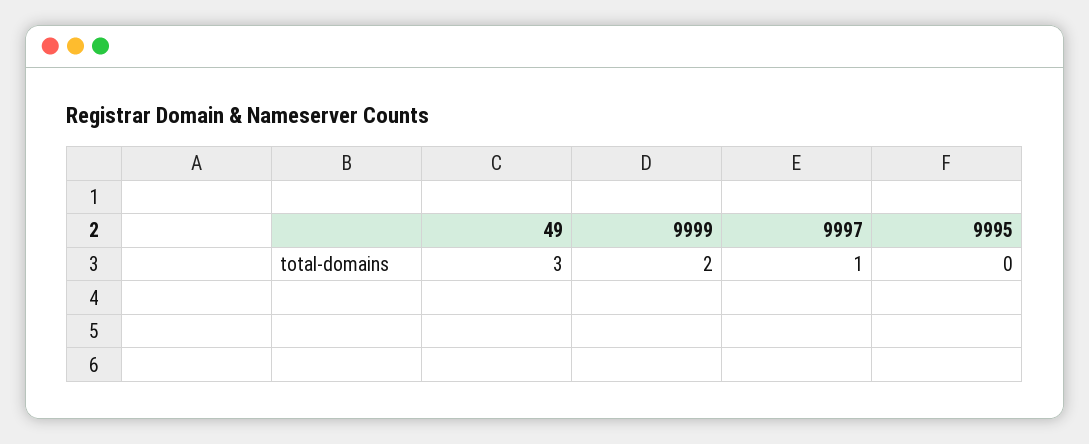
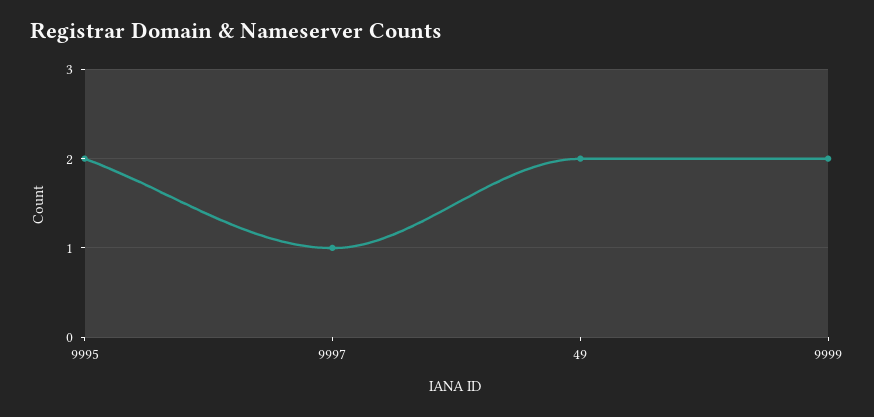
  {
-   "49": 3,
+   "49": 2,
    "9999": 2,
    "9997": 1,
-   "9995": 0
+   "9995": 2
  }

